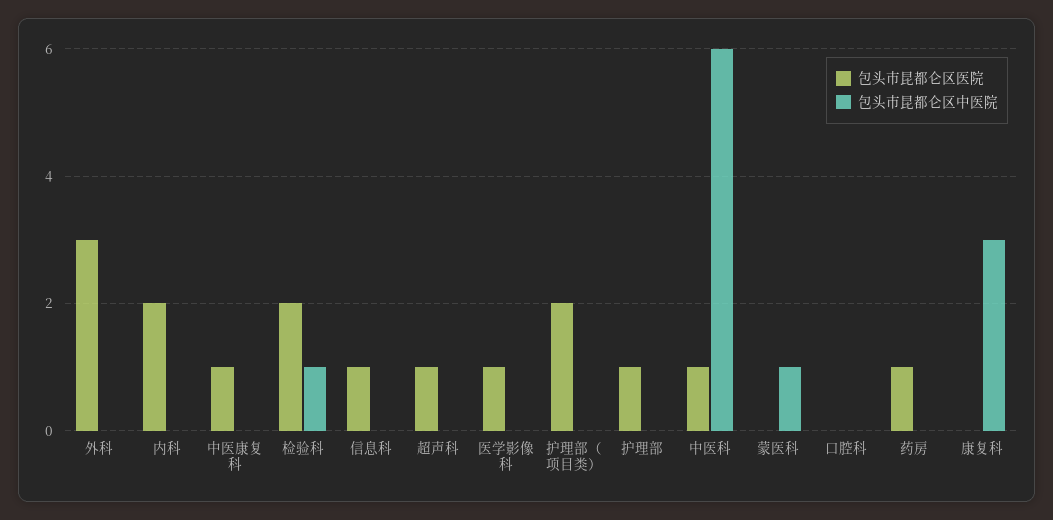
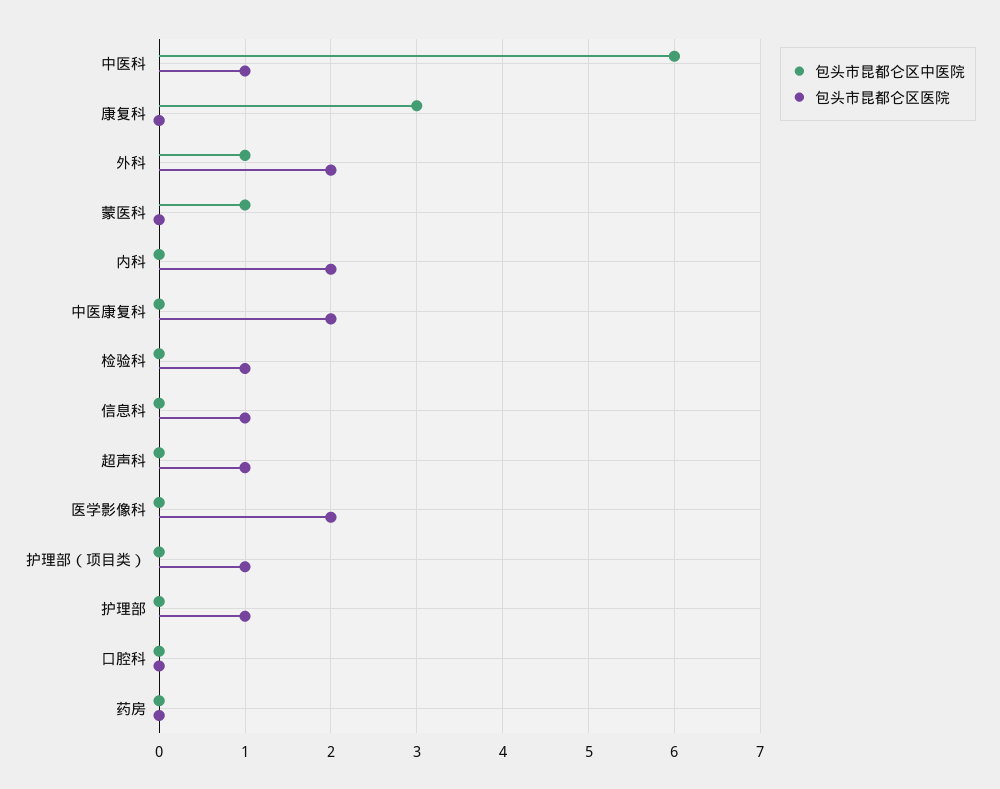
  {
    "包头市昆都仑区医院": {
-     "外科": 3,
+     "外科": 2,
      "内科": 2,
-     "中医康复科": 1,
+     "中医康复科": 2,
-     "检验科": 2,
+     "检验科": 1,
      "信息科": 1,
      "超声科": 1,
-     "医学影像科": 1,
+     "医学影像科": 2,
-     "护理部（项目类）": 2,
+     "护理部（项目类）": 1,
      "护理部": 1,
      "中医科": 1,
      "蒙医科": 0,
      "口腔科": 0,
-     "药房": 1,
+     "药房": 0,
      "康复科": 0
    },
    "包头市昆都仑区中医院": {
-     "外科": 0,
+     "外科": 1,
      "内科": 0,
      "中医康复科": 0,
-     "检验科": 1,
+     "检验科": 0,
      "信息科": 0,
      "超声科": 0,
      "医学影像科": 0,
      "护理部（项目类）": 0,
      "护理部": 0,
      "中医科": 6,
      "蒙医科": 1,
      "口腔科": 0,
      "药房": 0,
      "康复科": 3
    }
  }

